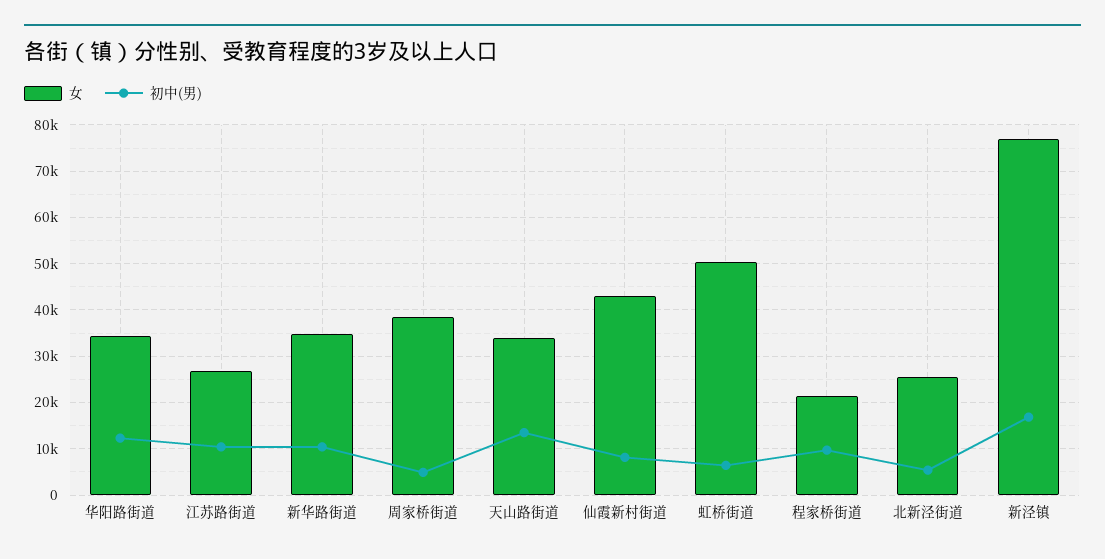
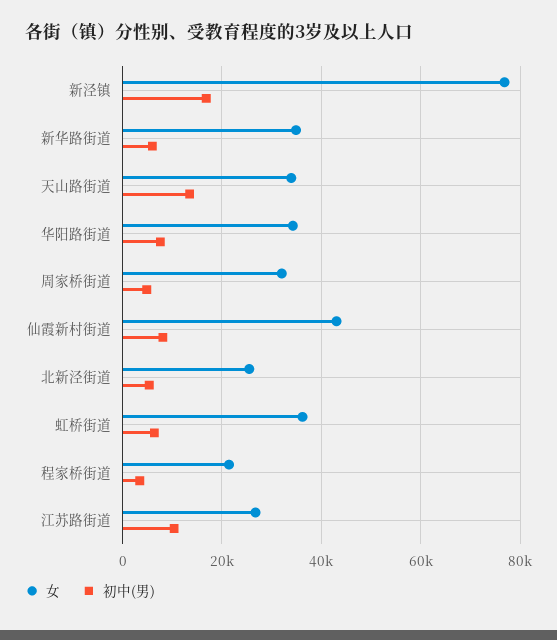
  {
    "女": {
      "华阳路街道": 34000,
      "江苏路街道": 26000,
      "新华路街道": 34000,
-     "周家桥街道": 38000,
+     "周家桥街道": 32000,
      "天山路街道": 34000,
      "仙霞新村街道": 44000,
-     "虹桥街道": 50000,
+     "虹桥街道": 36000,
      "程家桥街道": 22000,
      "北新泾街道": 26000,
      "新泾镇": 76000
    },
    "初中(男)": {
-     "华阳路街道": 12000,
+     "华阳路街道": 8000,
      "江苏路街道": 10000,
-     "新华路街道": 10000,
+     "新华路街道": 6000,
      "周家桥街道": 4000,
      "天山路街道": 14000,
      "仙霞新村街道": 8000,
      "虹桥街道": 6000,
-     "程家桥街道": 10000,
+     "程家桥街道": 4000,
      "北新泾街道": 6000,
      "新泾镇": 16000
    }
  }

